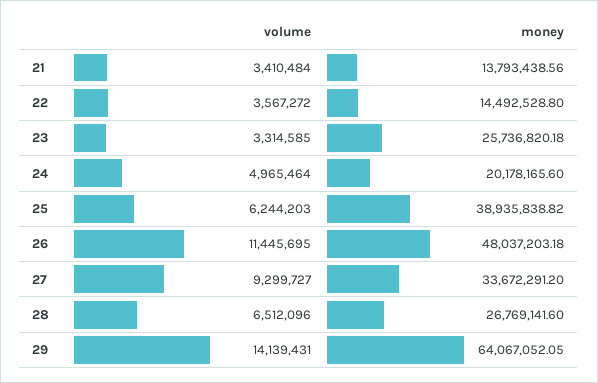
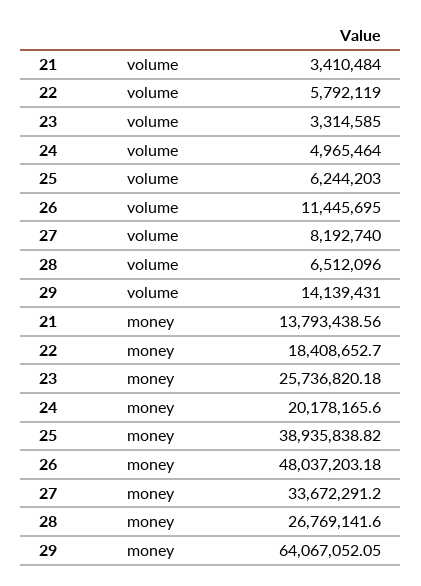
  {
    "volume": {
      "21": 3410484,
-     "22": 3567272,
+     "22": 5792119,
      "23": 3314585,
      "24": 4965464,
      "25": 6244203,
      "26": 11445695,
-     "27": 9299727,
+     "27": 8192740,
      "28": 6512096,
      "29": 14139431
    },
    "money": {
      "21": 13793438.56,
-     "22": 14492528.8,
+     "22": 18408652.7,
      "23": 25736820.18,
      "24": 20178165.6,
      "25": 38935838.82,
      "26": 48037203.18,
      "27": 33672291.2,
      "28": 26769141.6,
      "29": 64067052.05
    }
  }

